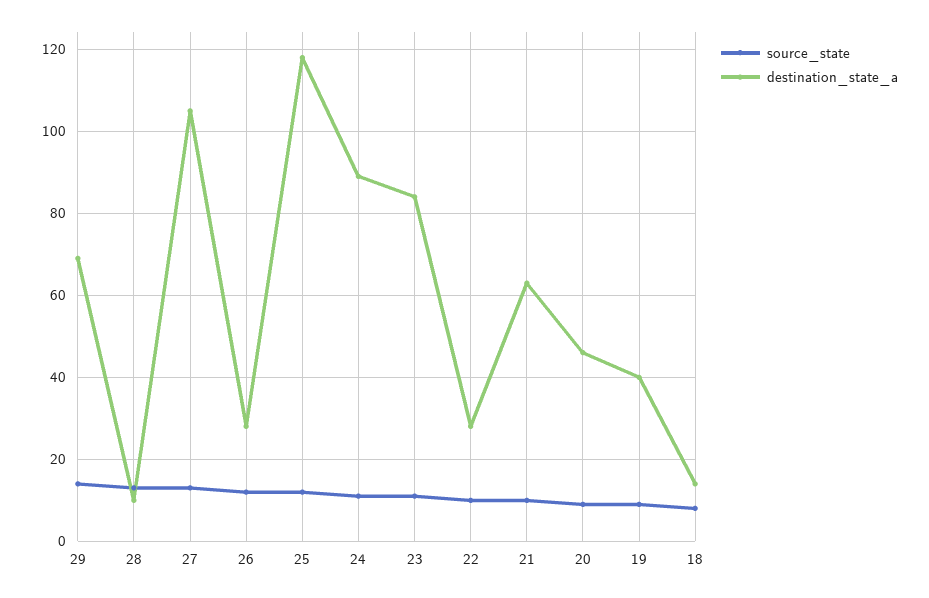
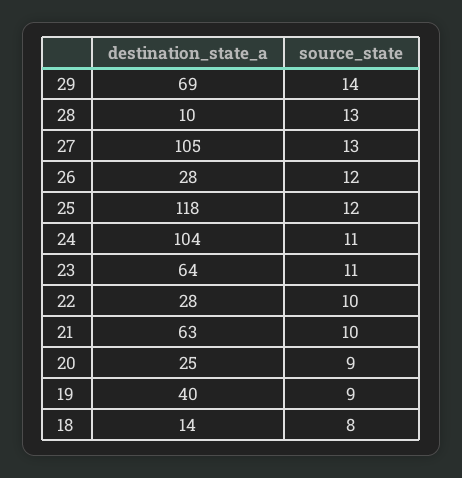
  {
    "source_state": {
      "29": 14,
      "28": 13,
      "27": 13,
      "26": 12,
      "25": 12,
      "24": 11,
      "23": 11,
      "22": 10,
      "21": 10,
      "20": 9,
      "19": 9,
      "18": 8
    },
    "destination_state_a": {
      "29": 69,
      "28": 10,
      "27": 105,
      "26": 28,
      "25": 118,
-     "24": 90,
+     "24": 104,
-     "23": 85,
+     "23": 64,
      "22": 28,
      "21": 63,
-     "20": 45,
+     "20": 25,
      "19": 40,
      "18": 14
    }
  }

